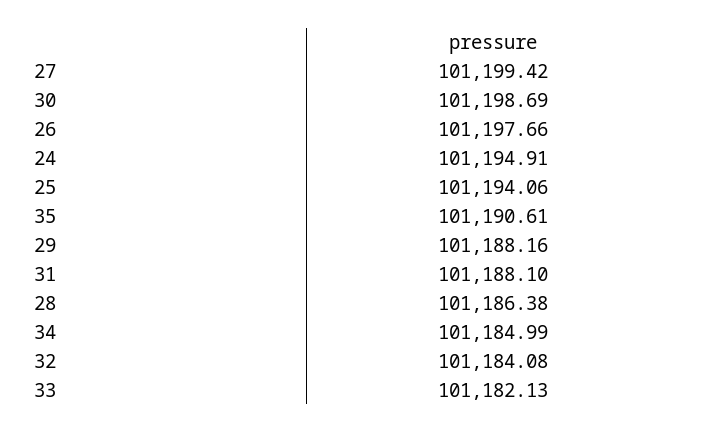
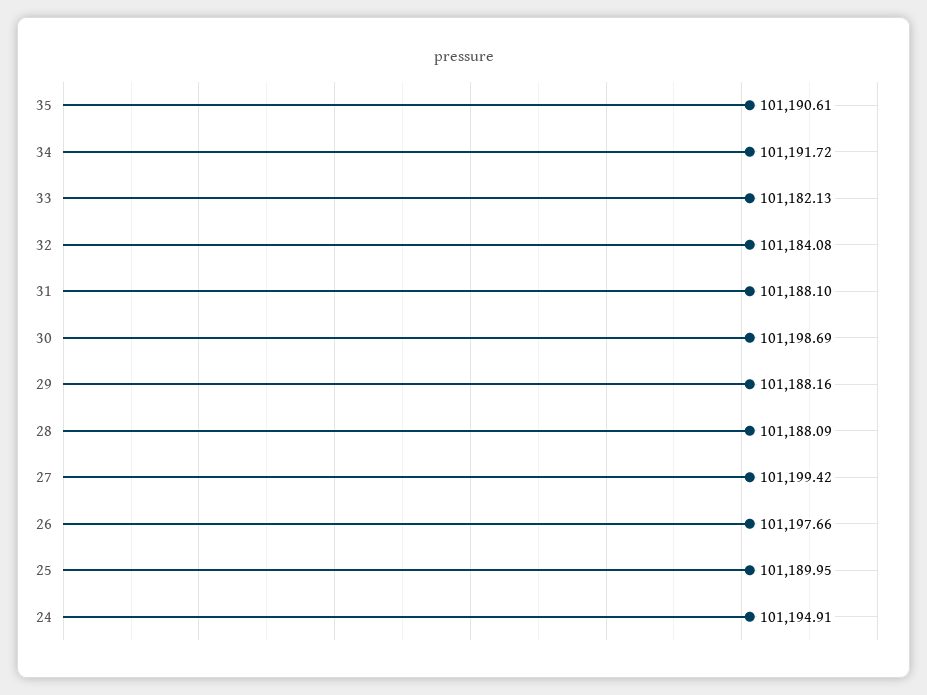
  {
    "27": 101199.42,
    "30": 101198.69,
    "26": 101197.66,
    "24": 101194.91,
-   "25": 101194.06,
+   "25": 101189.95,
    "35": 101190.61,
    "29": 101188.16,
    "31": 101188.1,
-   "28": 101186.38,
+   "28": 101188.09,
-   "34": 101184.99,
+   "34": 101191.72,
    "32": 101184.08,
    "33": 101182.13
  }

